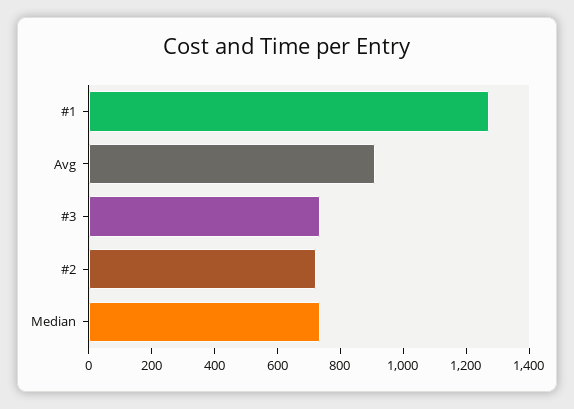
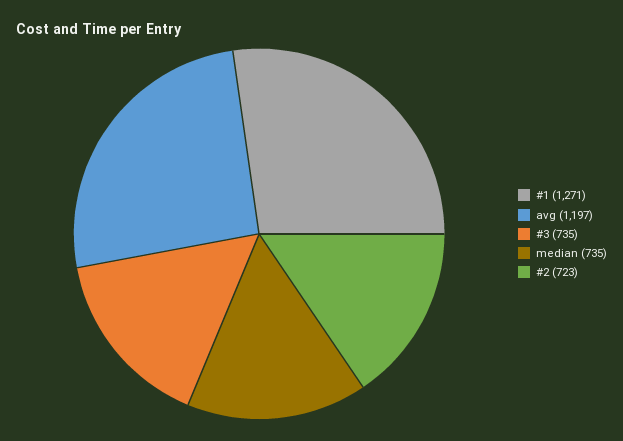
  {
    "#1": 1271,
-   "Avg": 900,
+   "Avg": 1197,
    "#3": 735,
    "#2": 723,
    "Median": 735
  }

